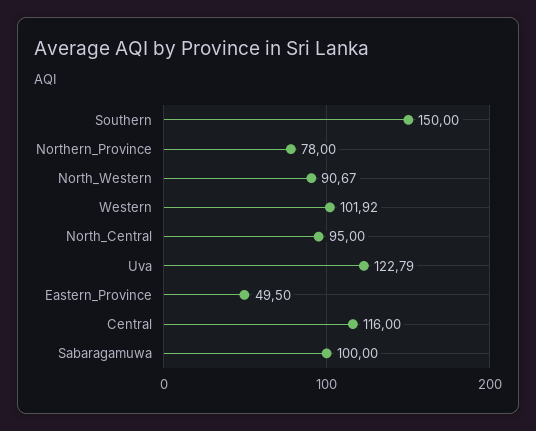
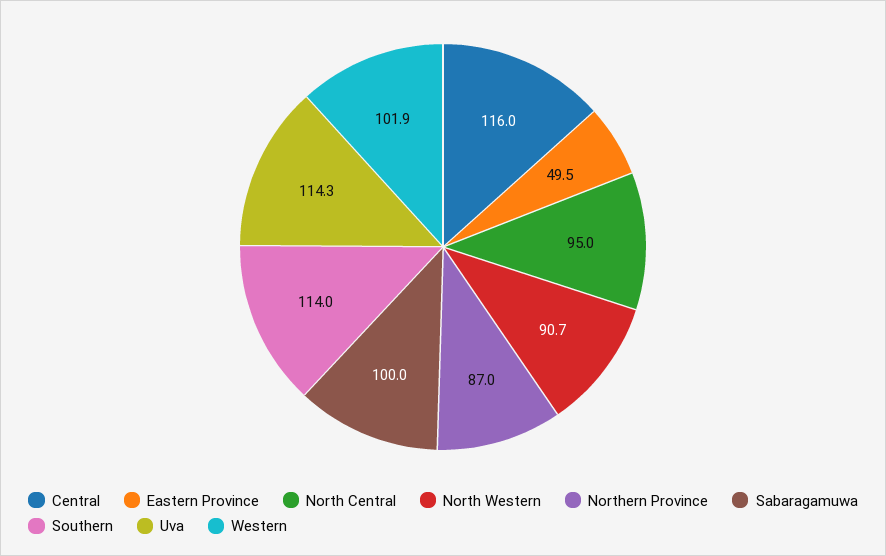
  {
-   "Southern": 150,
+   "Southern": 114,
-   "Northern_Province": 78,
+   "Northern_Province": 87,
    "North_Western": 90.67,
    "Western": 101.92,
    "North_Central": 95,
-   "Uva": 122.79,
+   "Uva": 114.3,
    "Eastern_Province": 49.5,
    "Central": 116,
    "Sabaragamuwa": 100
  }

